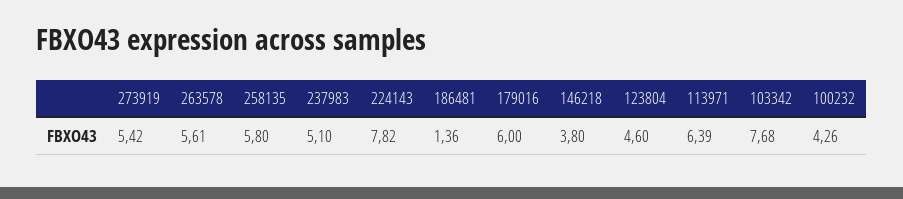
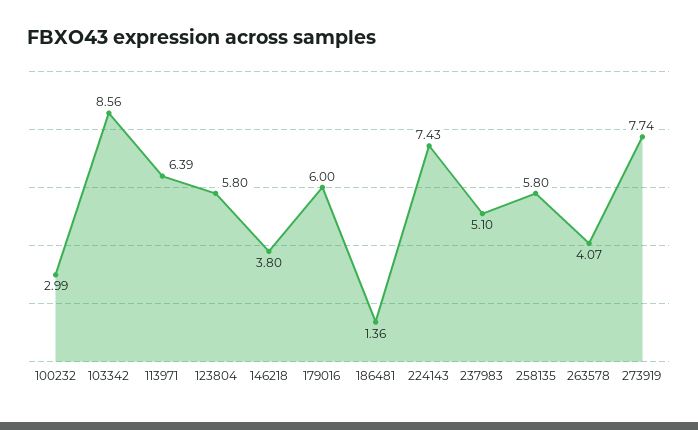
  {
-   "273919": 5.42,
+   "273919": 7.74,
-   "263578": 5.61,
+   "263578": 4.07,
    "258135": 5.8,
    "237983": 5.1,
-   "224143": 7.82,
+   "224143": 7.43,
    "186481": 1.36,
    "179016": 6,
    "146218": 3.8,
-   "123804": 4.6,
+   "123804": 5.8,
    "113971": 6.39,
-   "103342": 7.68,
+   "103342": 8.56,
-   "100232": 4.26
+   "100232": 2.99
  }

